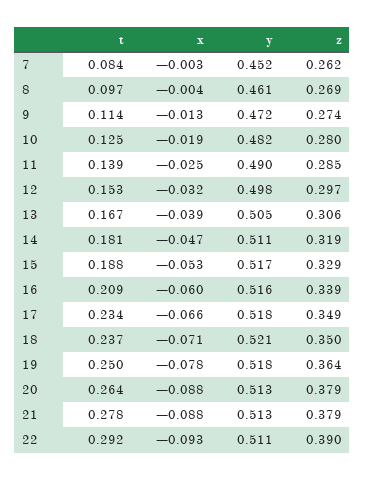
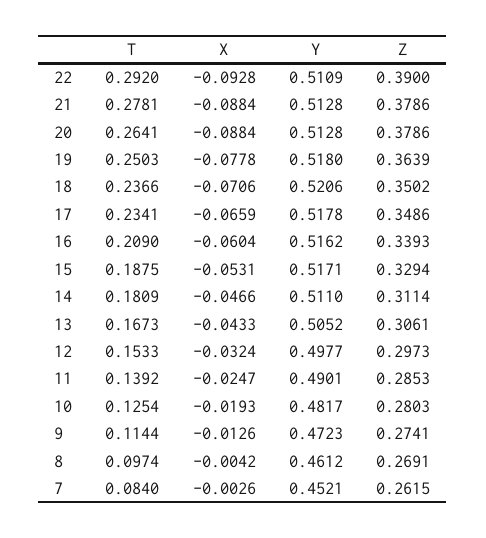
  {
    "t": {
      "7": 0.084,
      "8": 0.0974,
      "9": 0.1144,
      "10": 0.1254,
      "11": 0.1392,
      "12": 0.1533,
      "13": 0.1673,
      "14": 0.1809,
      "15": 0.1875,
      "16": 0.209,
      "17": 0.2341,
      "18": 0.2366,
      "19": 0.2503,
      "20": 0.2641,
      "21": 0.2781,
      "22": 0.292
    },
    "x": {
      "7": -0.0026,
      "8": -0.0042,
      "9": -0.0126,
      "10": -0.0193,
      "11": -0.0247,
      "12": -0.0324,
-     "13": -0.039,
+     "13": -0.0433,
      "14": -0.0466,
      "15": -0.0531,
      "16": -0.0604,
      "17": -0.0659,
      "18": -0.0706,
      "19": -0.0778,
      "20": -0.0884,
      "21": -0.0884,
      "22": -0.0928
    },
    "y": {
      "7": 0.4521,
      "8": 0.4612,
      "9": 0.4723,
      "10": 0.4817,
      "11": 0.4901,
      "12": 0.4977,
      "13": 0.5052,
      "14": 0.511,
      "15": 0.5171,
      "16": 0.5162,
      "17": 0.5178,
      "18": 0.5206,
      "19": 0.518,
      "20": 0.5128,
      "21": 0.5128,
      "22": 0.5109
    },
    "z": {
      "7": 0.2615,
      "8": 0.2691,
      "9": 0.2741,
      "10": 0.2803,
      "11": 0.2853,
      "12": 0.2973,
      "13": 0.3061,
-     "14": 0.319,
+     "14": 0.3114,
      "15": 0.3294,
      "16": 0.3393,
      "17": 0.3486,
      "18": 0.3502,
      "19": 0.3639,
      "20": 0.3786,
      "21": 0.3786,
      "22": 0.39
    }
  }

